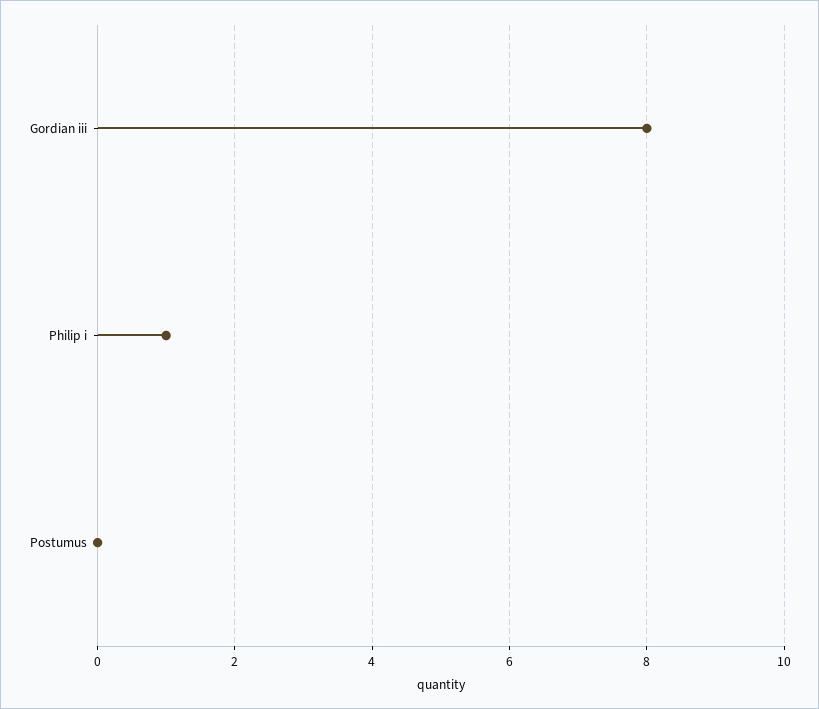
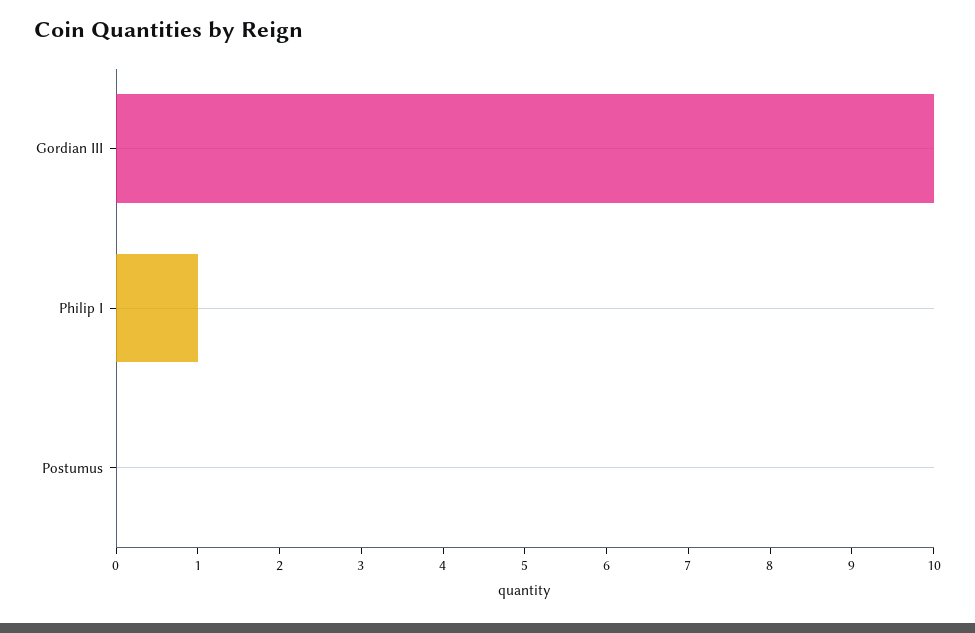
  {
-   "Gordian iii": 8,
+   "Gordian iii": 10,
    "Philip i": 1,
    "Postumus": 0
  }

